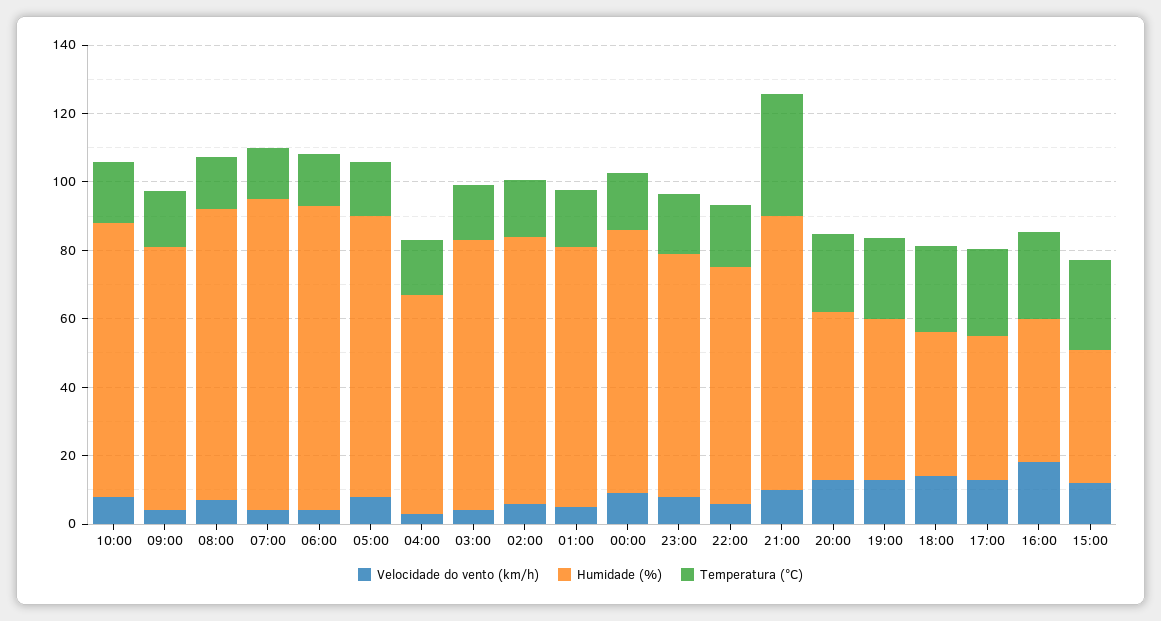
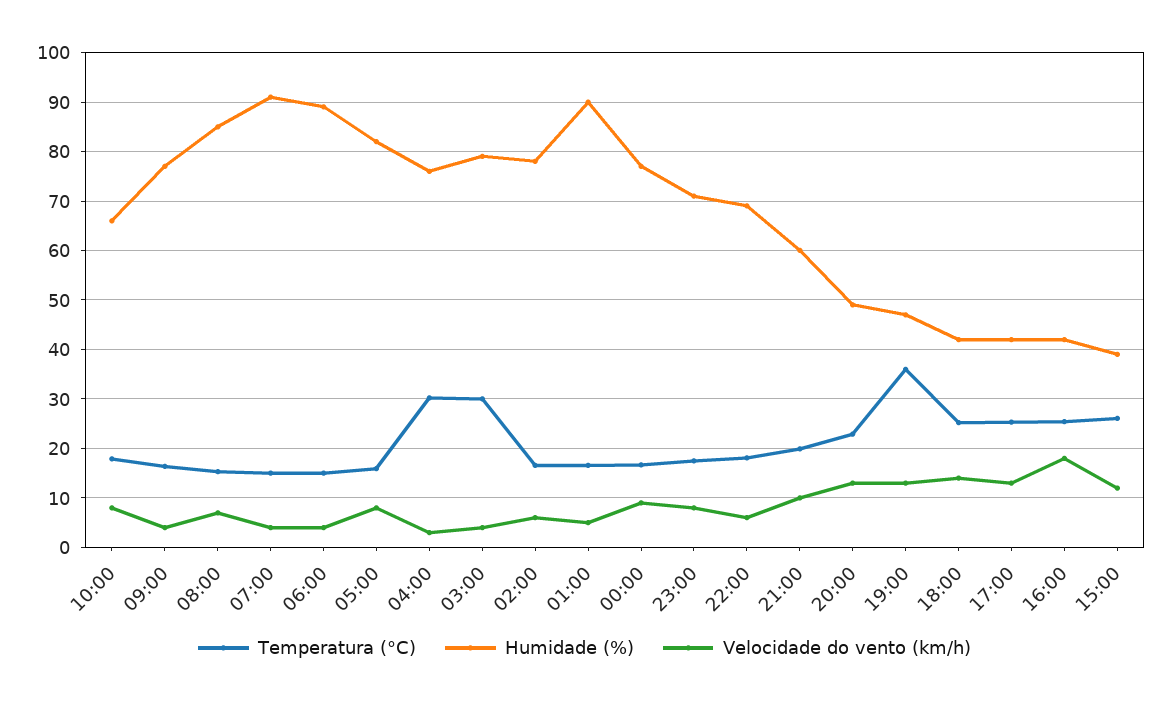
  {
    "Velocidade do vento (km/h)": {
      "10:00": 8,
      "09:00": 4,
      "08:00": 8,
      "07:00": 4,
      "06:00": 4,
      "05:00": 8,
      "04:00": 4,
      "03:00": 4,
      "02:00": 6,
      "01:00": 6,
      "00:00": 10,
      "23:00": 8,
      "22:00": 6,
      "21:00": 10,
      "20:00": 14,
      "19:00": 14,
      "18:00": 14,
      "17:00": 14,
      "16:00": 18,
      "15:00": 12
    },
    "Humidade (%)": {
-     "10:00": 80,
+     "10:00": 66,
      "09:00": 78,
      "08:00": 86,
      "07:00": 92,
      "06:00": 90,
      "05:00": 82,
-     "04:00": 65,
+     "04:00": 76,
      "03:00": 80,
      "02:00": 78,
-     "01:00": 75,
+     "01:00": 90,
      "00:00": 78,
      "23:00": 72,
      "22:00": 70,
-     "21:00": 80,
+     "21:00": 60,
      "20:00": 50,
      "19:00": 48,
      "18:00": 42,
      "17:00": 42,
      "16:00": 42,
      "15:00": 40
    },
    "Temperatura (°C)": {
      "10:00": 18,
      "09:00": 16,
      "08:00": 16,
      "07:00": 16,
      "06:00": 16,
      "05:00": 16,
-     "04:00": 15,
+     "04:00": 30,
-     "03:00": 15,
+     "03:00": 30,
      "02:00": 16,
      "01:00": 16,
      "00:00": 16,
      "23:00": 18,
      "22:00": 18,
-     "21:00": 35,
+     "21:00": 20,
      "20:00": 22,
-     "19:00": 25,
+     "19:00": 36,
      "18:00": 26,
      "17:00": 26,
      "16:00": 26,
      "15:00": 26
    }
  }

